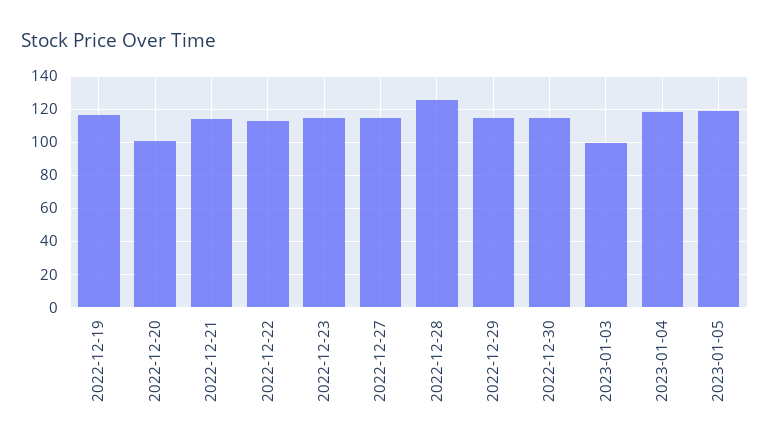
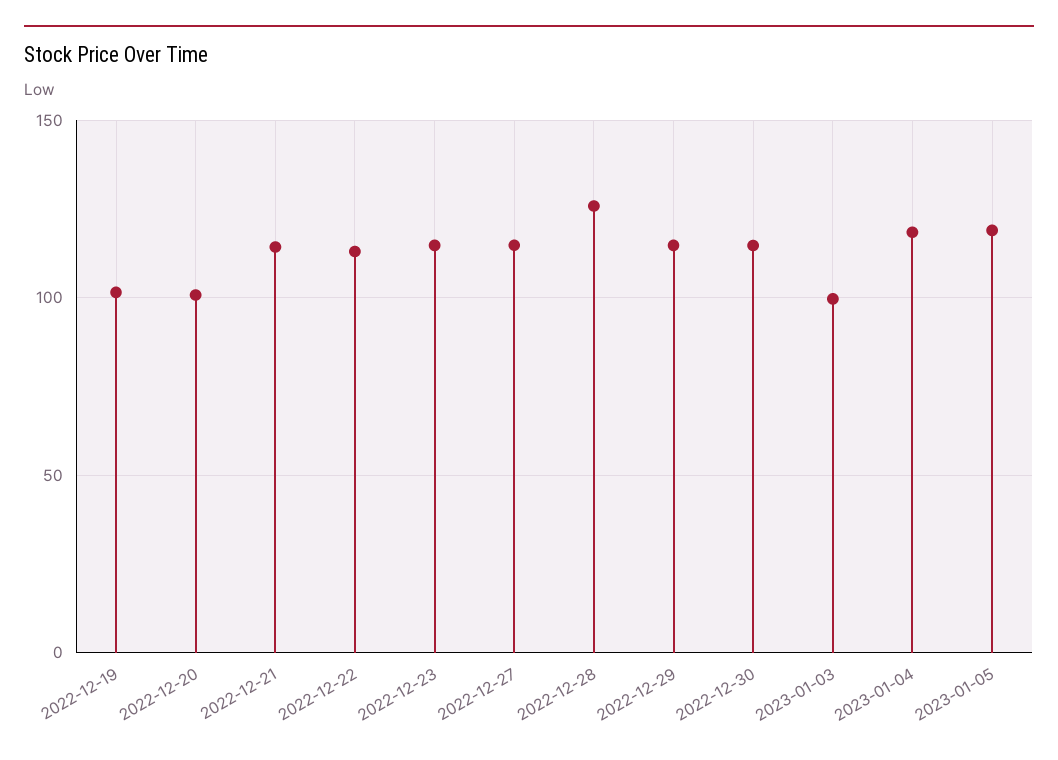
  {
-   "2022-12-19": 115,
+   "2022-12-19": 100,
    "2022-12-20": 100,
    "2022-12-21": 115,
    "2022-12-22": 115,
    "2022-12-23": 115,
    "2022-12-27": 115,
    "2022-12-28": 125,
    "2022-12-29": 115,
    "2022-12-30": 115,
    "2023-01-03": 100,
    "2023-01-04": 120,
    "2023-01-05": 120
  }

